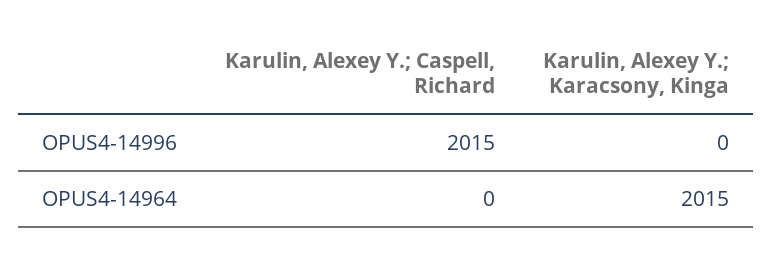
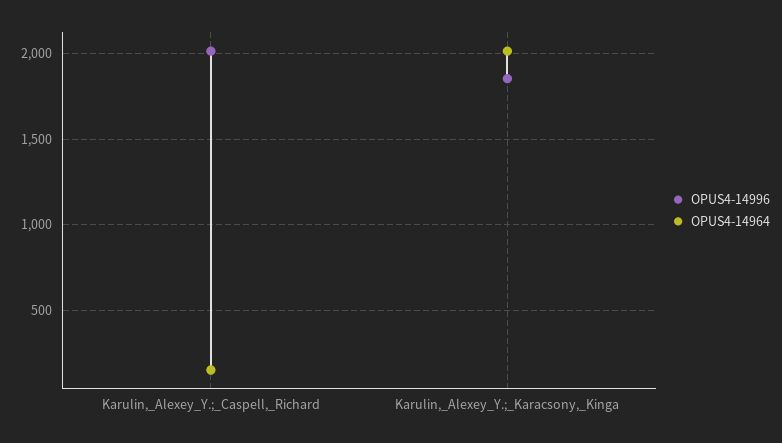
  {
    "OPUS4-14996": {
      "Karulin, Alexey Y.; Caspell, Richard": 2015,
-     "Karulin, Alexey Y.; Karacsony, Kinga": 0
+     "Karulin, Alexey Y.; Karacsony, Kinga": 1850
    },
    "OPUS4-14964": {
-     "Karulin, Alexey Y.; Caspell, Richard": 0,
+     "Karulin, Alexey Y.; Caspell, Richard": 150,
      "Karulin, Alexey Y.; Karacsony, Kinga": 2015
    }
  }

